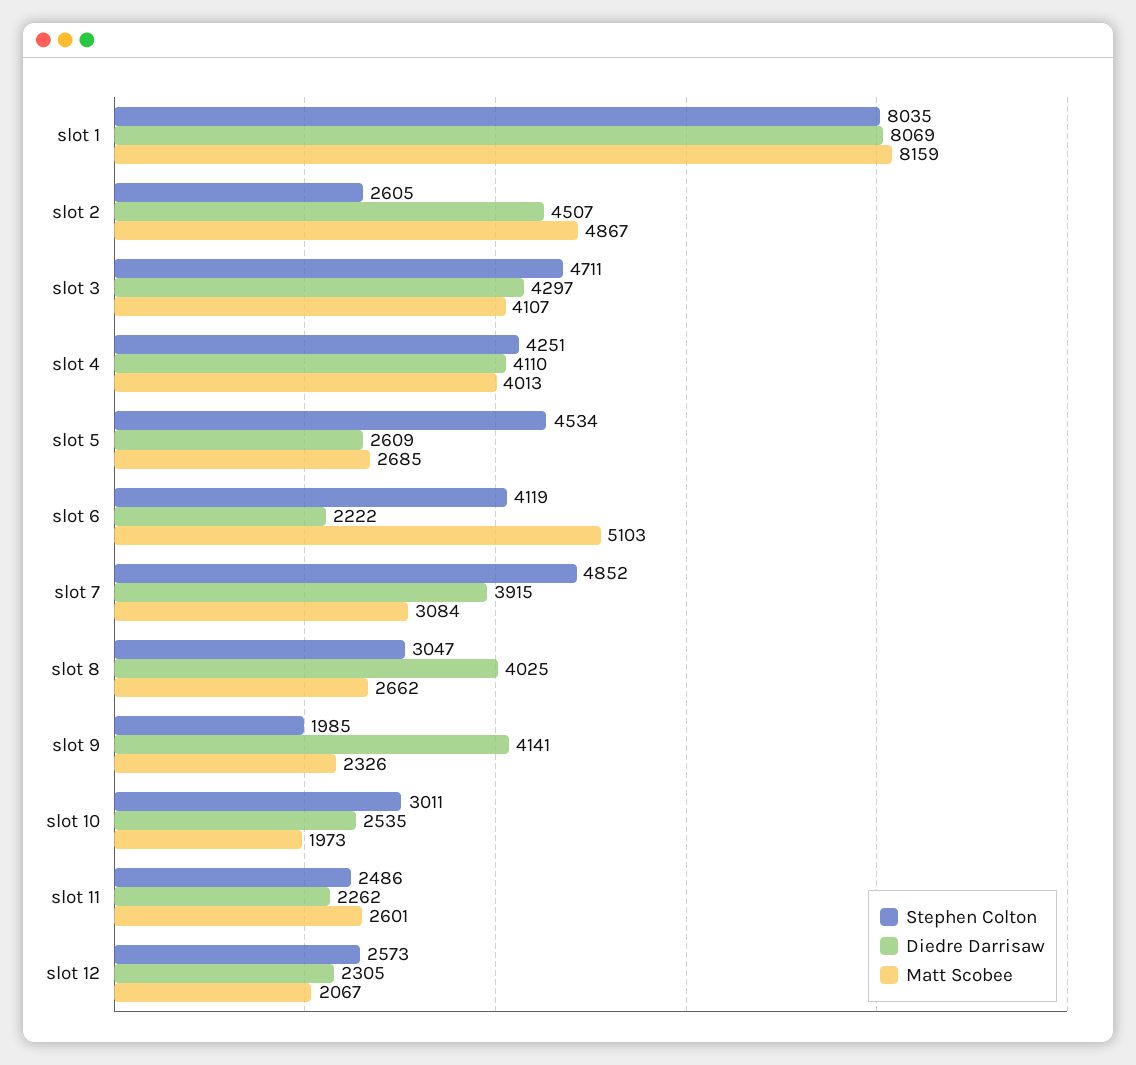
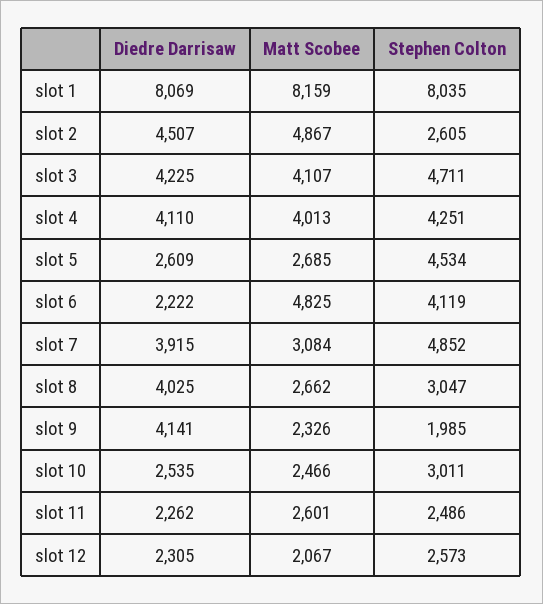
  {
    "Stephen Colton": {
      "slot 1": 8035,
      "slot 2": 2605,
      "slot 3": 4711,
      "slot 4": 4251,
      "slot 5": 4534,
      "slot 6": 4119,
      "slot 7": 4852,
      "slot 8": 3047,
      "slot 9": 1985,
      "slot 10": 3011,
      "slot 11": 2486,
      "slot 12": 2573
    },
    "Diedre Darrisaw": {
      "slot 1": 8069,
      "slot 2": 4507,
-     "slot 3": 4297,
+     "slot 3": 4225,
      "slot 4": 4110,
      "slot 5": 2609,
      "slot 6": 2222,
      "slot 7": 3915,
      "slot 8": 4025,
      "slot 9": 4141,
      "slot 10": 2535,
      "slot 11": 2262,
      "slot 12": 2305
    },
    "Matt Scobee": {
      "slot 1": 8159,
      "slot 2": 4867,
      "slot 3": 4107,
      "slot 4": 4013,
      "slot 5": 2685,
-     "slot 6": 5103,
+     "slot 6": 4825,
      "slot 7": 3084,
      "slot 8": 2662,
      "slot 9": 2326,
-     "slot 10": 1973,
+     "slot 10": 2466,
      "slot 11": 2601,
      "slot 12": 2067
    }
  }

